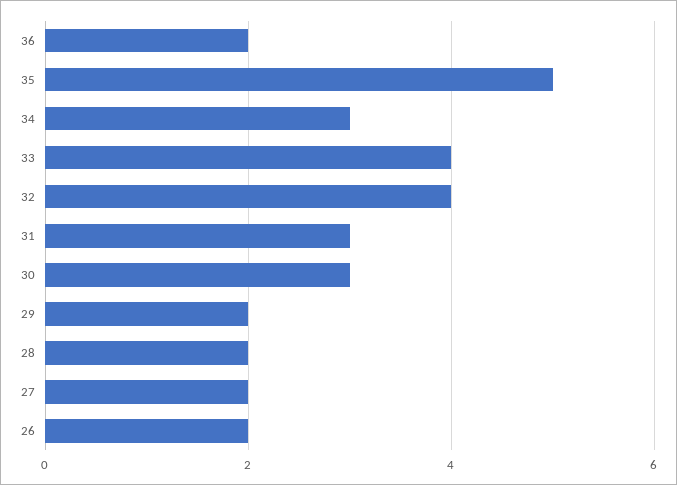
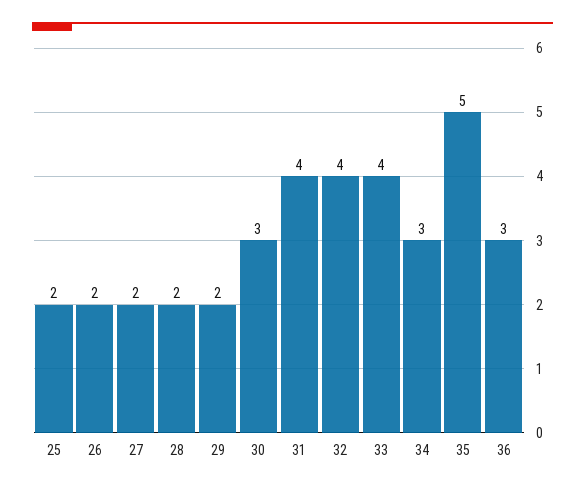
  {
-   "36": 2,
+   "36": 3,
    "35": 5,
    "34": 3,
    "33": 4,
    "32": 4,
-   "31": 3,
+   "31": 4,
    "30": 3,
    "29": 2,
    "28": 2,
    "27": 2,
-   "26": 2
+   "26": 2,
+   "25": 2
  }

